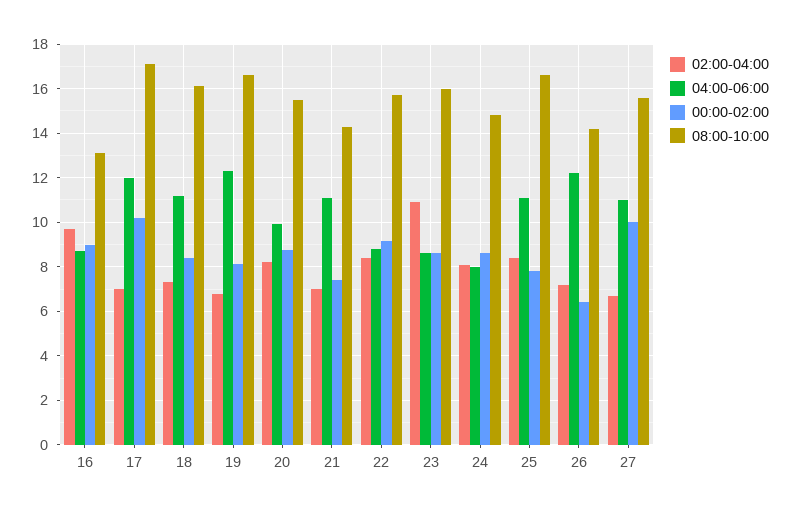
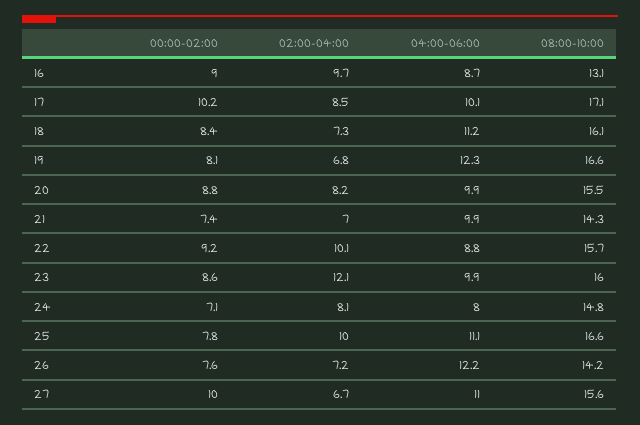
  {
    "02:00-04:00": {
      "16": 9.7,
-     "17": 7,
+     "17": 8.5,
      "18": 7.3,
      "19": 6.8,
      "20": 8.2,
      "21": 7,
-     "22": 8.5,
+     "22": 10.1,
-     "23": 11,
+     "23": 12.1,
      "24": 8.1,
-     "25": 8.5,
+     "25": 10,
      "26": 7.2,
      "27": 6.7
    },
    "04:00-06:00": {
      "16": 8.7,
-     "17": 12,
+     "17": 10.1,
      "18": 11.2,
      "19": 12.3,
      "20": 9.9,
-     "21": 11,
+     "21": 9.9,
      "22": 8.8,
-     "23": 8.5,
+     "23": 9.9,
      "24": 8,
      "25": 11.1,
      "26": 12.2,
      "27": 11
    },
    "00:00-02:00": {
      "16": 9,
      "17": 10.2,
      "18": 8.4,
      "19": 8.1,
      "20": 8.8,
      "21": 7.4,
      "22": 9.2,
      "23": 8.6,
-     "24": 8.5,
+     "24": 7.1,
      "25": 7.8,
-     "26": 6.5,
+     "26": 7.6,
      "27": 10
    },
    "08:00-10:00": {
      "16": 13.1,
      "17": 17.1,
      "18": 16.1,
      "19": 16.6,
      "20": 15.5,
      "21": 14.3,
      "22": 15.7,
      "23": 16,
      "24": 14.8,
      "25": 16.6,
      "26": 14.2,
      "27": 15.6
    }
  }

